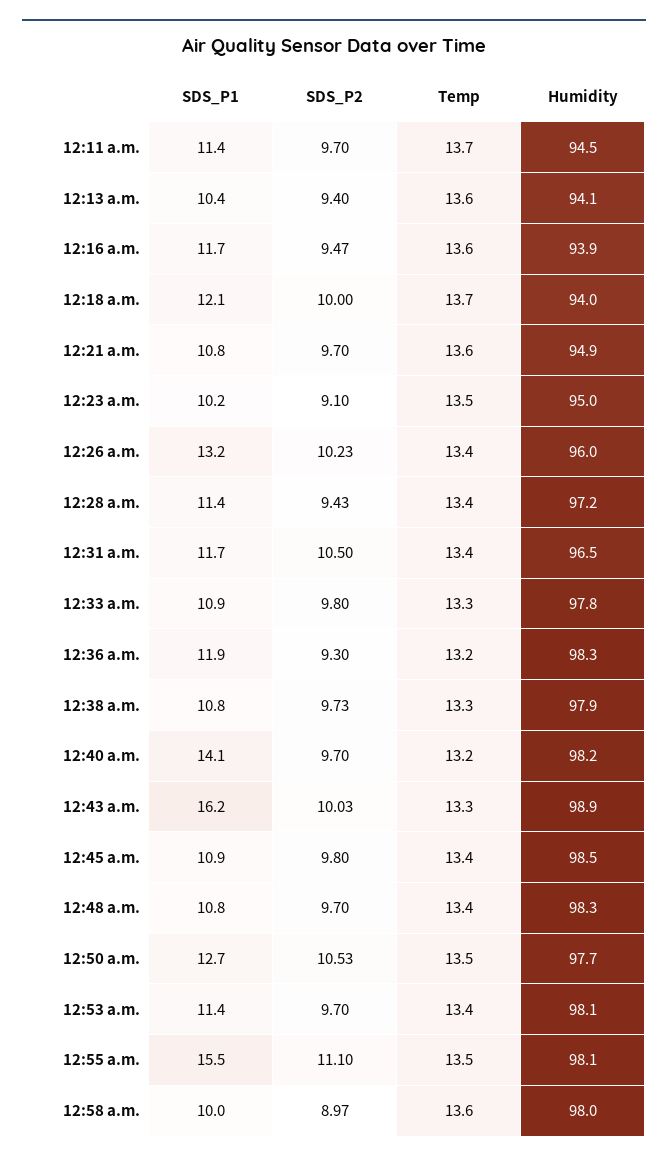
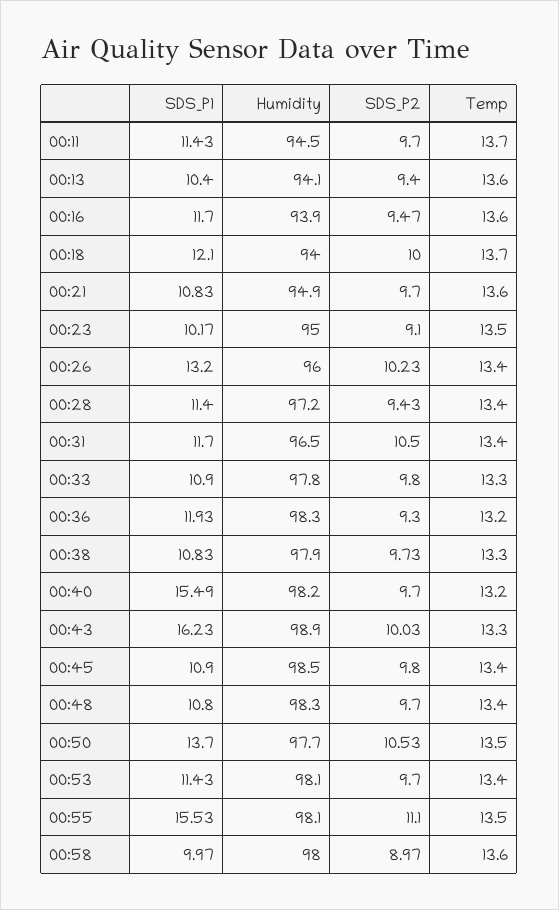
  {
    "SDS_P1": {
      "12:11 a.m.": 11.43,
      "12:13 a.m.": 10.4,
      "12:16 a.m.": 11.7,
      "12:18 a.m.": 12.1,
      "12:21 a.m.": 10.83,
      "12:23 a.m.": 10.17,
      "12:26 a.m.": 13.2,
      "12:28 a.m.": 11.4,
      "12:31 a.m.": 11.7,
      "12:33 a.m.": 10.9,
      "12:36 a.m.": 11.93,
      "12:38 a.m.": 10.83,
-     "12:40 a.m.": 14.1,
+     "12:40 a.m.": 15.49,
      "12:43 a.m.": 16.23,
      "12:45 a.m.": 10.9,
      "12:48 a.m.": 10.8,
-     "12:50 a.m.": 12.7,
+     "12:50 a.m.": 13.7,
      "12:53 a.m.": 11.43,
      "12:55 a.m.": 15.53,
      "12:58 a.m.": 9.97
    },
    "SDS_P2": {
      "12:11 a.m.": 9.7,
      "12:13 a.m.": 9.4,
      "12:16 a.m.": 9.47,
      "12:18 a.m.": 10,
      "12:21 a.m.": 9.7,
      "12:23 a.m.": 9.1,
      "12:26 a.m.": 10.23,
      "12:28 a.m.": 9.43,
      "12:31 a.m.": 10.5,
      "12:33 a.m.": 9.8,
      "12:36 a.m.": 9.3,
      "12:38 a.m.": 9.73,
      "12:40 a.m.": 9.7,
      "12:43 a.m.": 10.03,
      "12:45 a.m.": 9.8,
      "12:48 a.m.": 9.7,
      "12:50 a.m.": 10.53,
      "12:53 a.m.": 9.7,
      "12:55 a.m.": 11.1,
      "12:58 a.m.": 8.97
    },
    "Temp": {
      "12:11 a.m.": 13.7,
      "12:13 a.m.": 13.6,
      "12:16 a.m.": 13.6,
      "12:18 a.m.": 13.7,
      "12:21 a.m.": 13.6,
      "12:23 a.m.": 13.5,
      "12:26 a.m.": 13.4,
      "12:28 a.m.": 13.4,
      "12:31 a.m.": 13.4,
      "12:33 a.m.": 13.3,
      "12:36 a.m.": 13.2,
      "12:38 a.m.": 13.3,
      "12:40 a.m.": 13.2,
      "12:43 a.m.": 13.3,
      "12:45 a.m.": 13.4,
      "12:48 a.m.": 13.4,
      "12:50 a.m.": 13.5,
      "12:53 a.m.": 13.4,
      "12:55 a.m.": 13.5,
      "12:58 a.m.": 13.6
    },
    "Humidity": {
      "12:11 a.m.": 94.5,
      "12:13 a.m.": 94.1,
      "12:16 a.m.": 93.9,
      "12:18 a.m.": 94,
      "12:21 a.m.": 94.9,
      "12:23 a.m.": 95,
      "12:26 a.m.": 96,
      "12:28 a.m.": 97.2,
      "12:31 a.m.": 96.5,
      "12:33 a.m.": 97.8,
      "12:36 a.m.": 98.3,
      "12:38 a.m.": 97.9,
      "12:40 a.m.": 98.2,
      "12:43 a.m.": 98.9,
      "12:45 a.m.": 98.5,
      "12:48 a.m.": 98.3,
      "12:50 a.m.": 97.7,
      "12:53 a.m.": 98.1,
      "12:55 a.m.": 98.1,
      "12:58 a.m.": 98
    }
  }

